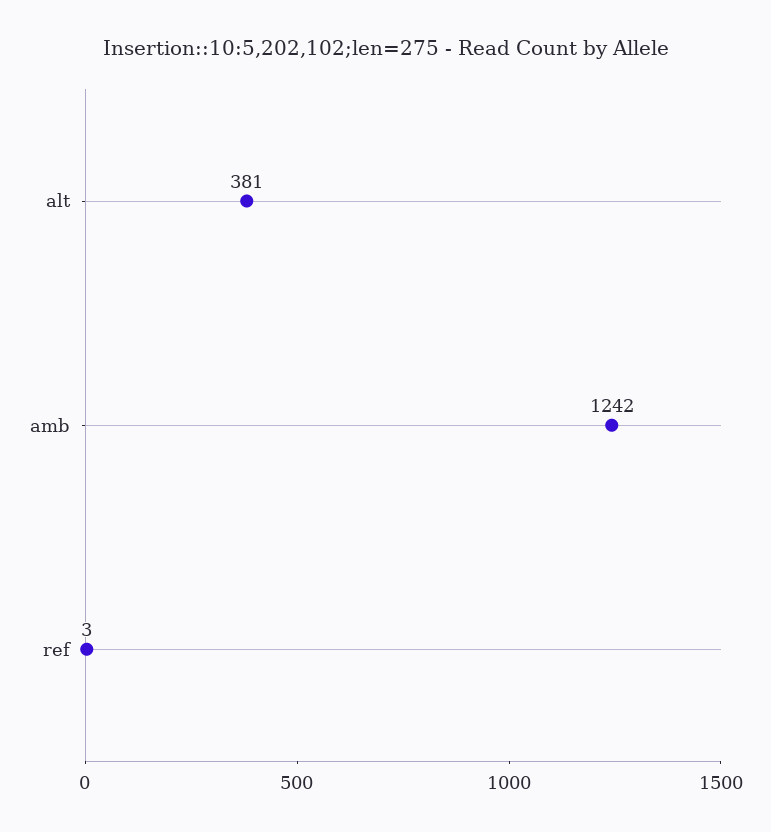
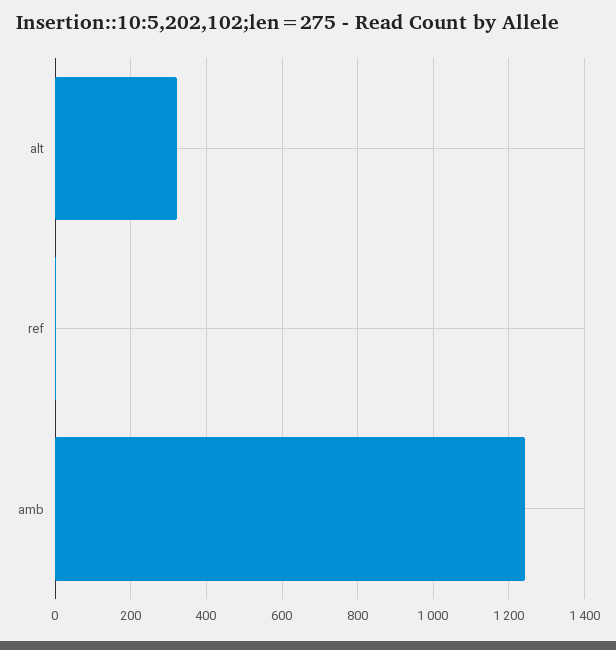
  {
-   "alt": 381,
+   "alt": 320,
    "amb": 1242,
    "ref": 3
  }

